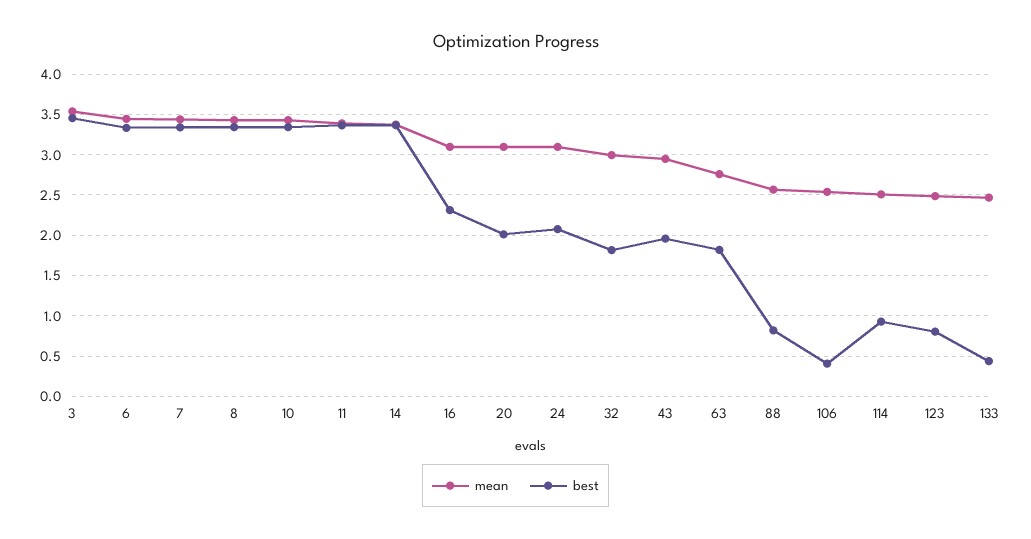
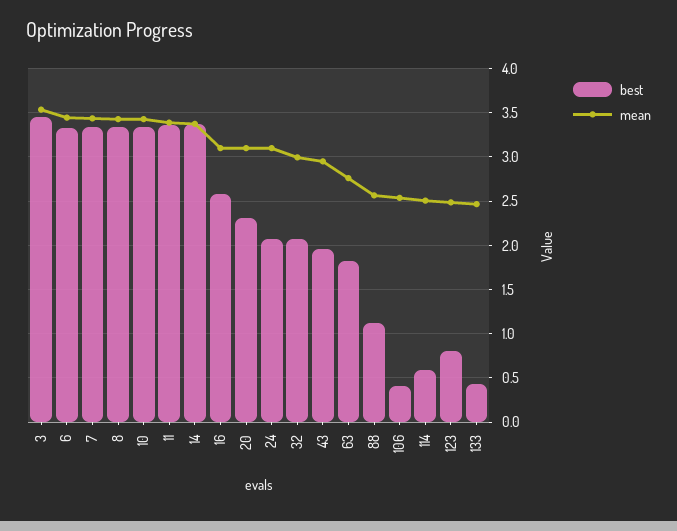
  {
    "mean": {
      "3": 3.5,
      "6": 3.4,
      "7": 3.4,
      "8": 3.4,
      "10": 3.4,
      "11": 3.4,
      "14": 3.4,
      "16": 3.1,
      "20": 3.1,
      "24": 3.1,
      "32": 3,
      "43": 2.9,
      "63": 2.8,
      "88": 2.6,
      "106": 2.5,
      "114": 2.5,
      "123": 2.5,
      "133": 2.5
    },
    "best": {
      "3": 3.5,
      "6": 3.3,
      "7": 3.3,
      "8": 3.3,
      "10": 3.3,
      "11": 3.4,
      "14": 3.4,
-     "16": 2.3,
+     "16": 2.6,
-     "20": 2,
+     "20": 2.3,
      "24": 2.1,
-     "32": 1.8,
+     "32": 2.1,
      "43": 2,
      "63": 1.8,
-     "88": 0.8,
+     "88": 1.1,
      "106": 0.4,
-     "114": 0.9,
+     "114": 0.6,
      "123": 0.8,
      "133": 0.4
    }
  }

